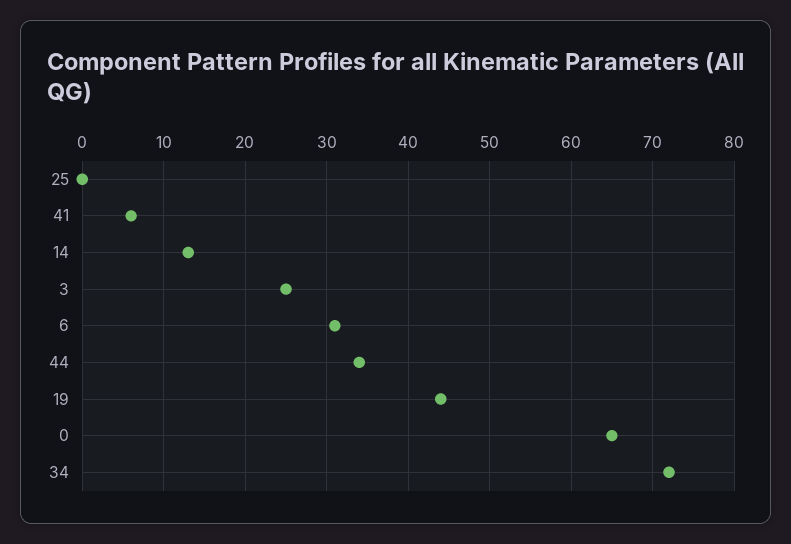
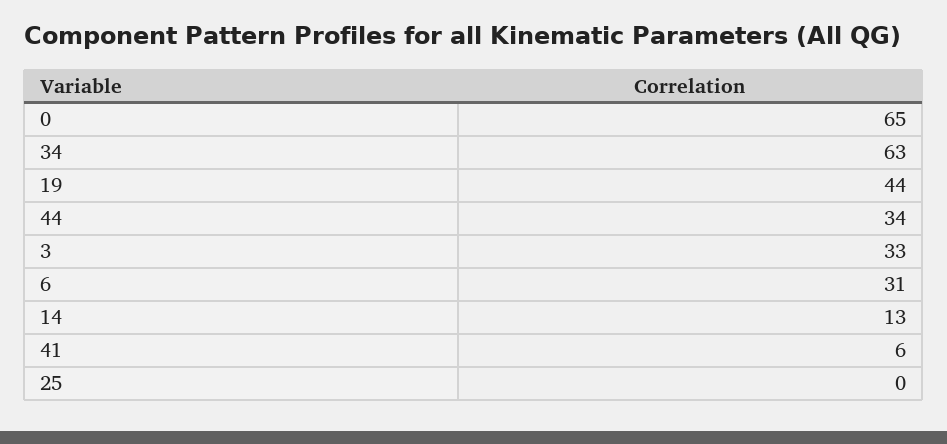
  {
    "25": 0,
    "41": 6,
    "14": 13,
-   "3": 25,
+   "3": 33,
    "6": 31,
    "44": 34,
    "19": 44,
    "0": 65,
-   "34": 72
+   "34": 63
  }

